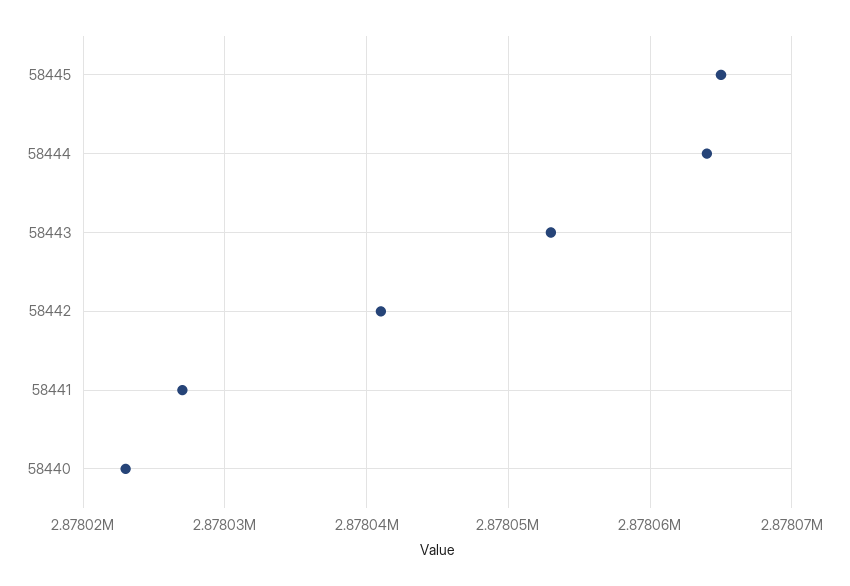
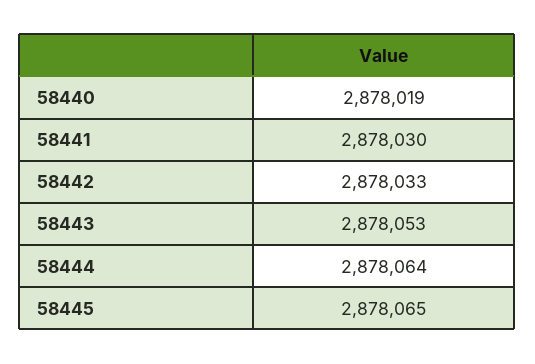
  {
    "58445": 2878065,
    "58444": 2878064,
    "58443": 2878053,
-   "58442": 2878041,
+   "58442": 2878033,
-   "58441": 2878027,
+   "58441": 2878030,
-   "58440": 2878023
+   "58440": 2878019
  }

